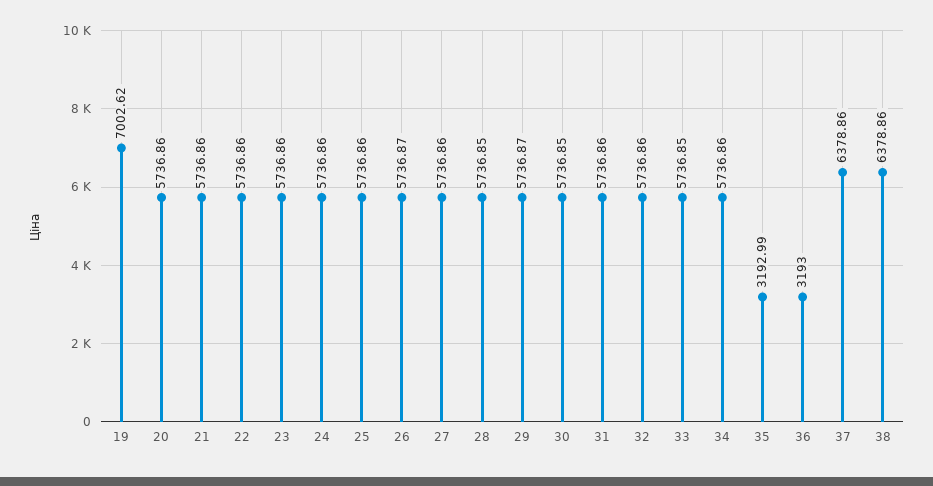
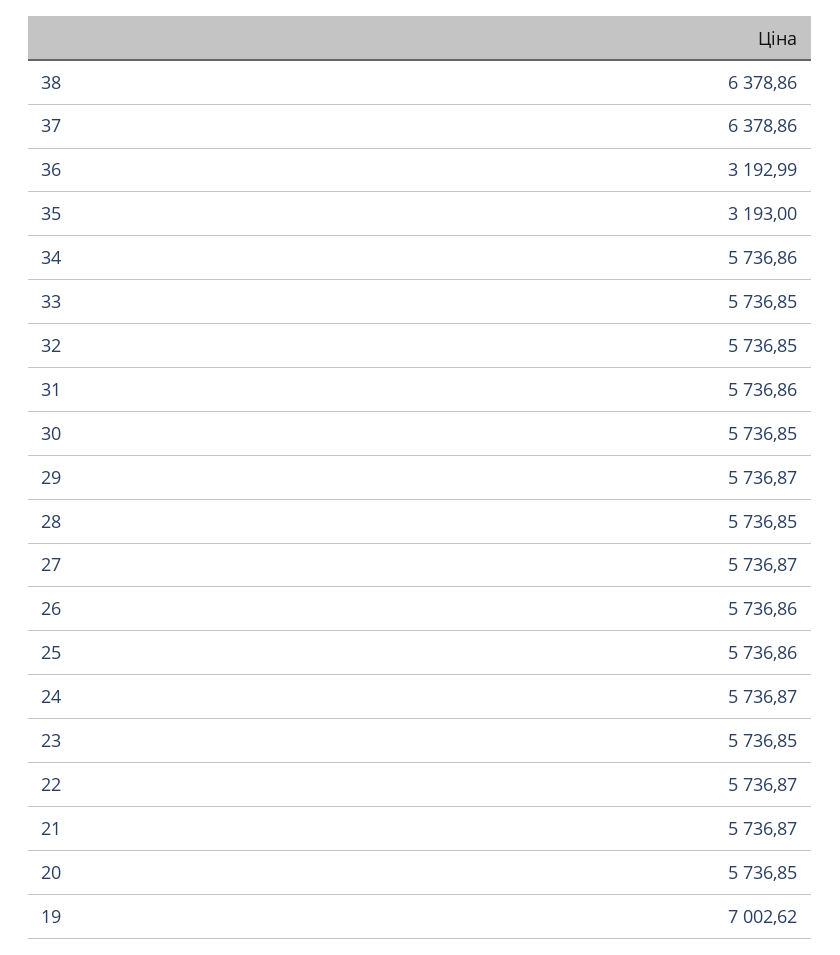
  {
    "19": 7002.62,
-   "20": 5736.86,
+   "20": 5736.85,
-   "21": 5736.86,
+   "21": 5736.87,
-   "22": 5736.86,
+   "22": 5736.87,
-   "23": 5736.86,
+   "23": 5736.85,
-   "24": 5736.86,
+   "24": 5736.87,
    "25": 5736.86,
-   "26": 5736.87,
+   "26": 5736.86,
-   "27": 5736.86,
+   "27": 5736.87,
    "28": 5736.85,
    "29": 5736.87,
    "30": 5736.85,
    "31": 5736.86,
-   "32": 5736.86,
+   "32": 5736.85,
    "33": 5736.85,
    "34": 5736.86,
-   "35": 3192.99,
+   "35": 3193,
-   "36": 3193,
+   "36": 3192.99,
    "37": 6378.86,
    "38": 6378.86
  }

